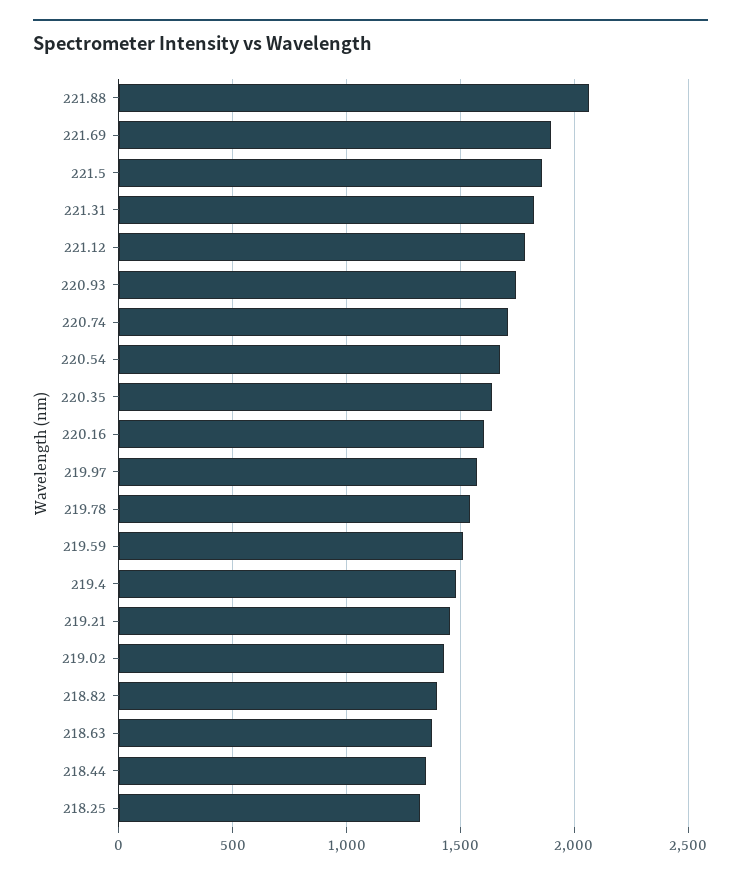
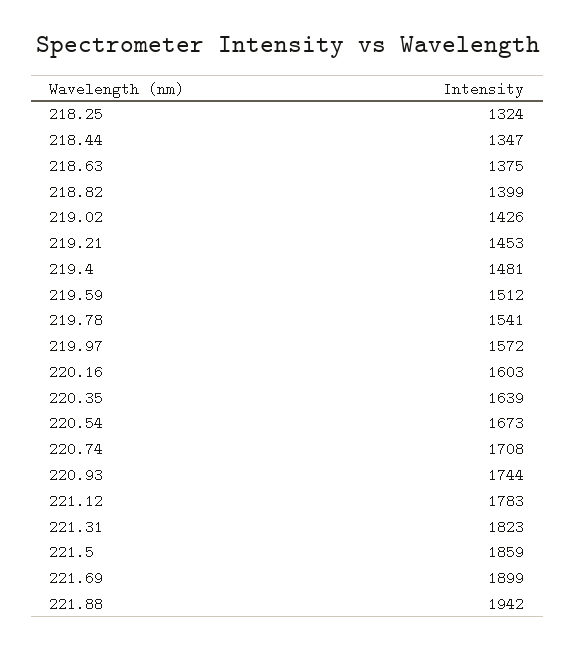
  {
-   "221.88": 2050,
+   "221.88": 1942,
    "221.69": 1899,
    "221.5": 1859,
    "221.31": 1823,
    "221.12": 1783,
    "220.93": 1744,
    "220.74": 1708,
    "220.54": 1673,
    "220.35": 1639,
    "220.16": 1603,
    "219.97": 1572,
    "219.78": 1541,
    "219.59": 1512,
    "219.4": 1481,
    "219.21": 1453,
    "219.02": 1426,
    "218.82": 1399,
    "218.63": 1375,
    "218.44": 1347,
    "218.25": 1324
  }

